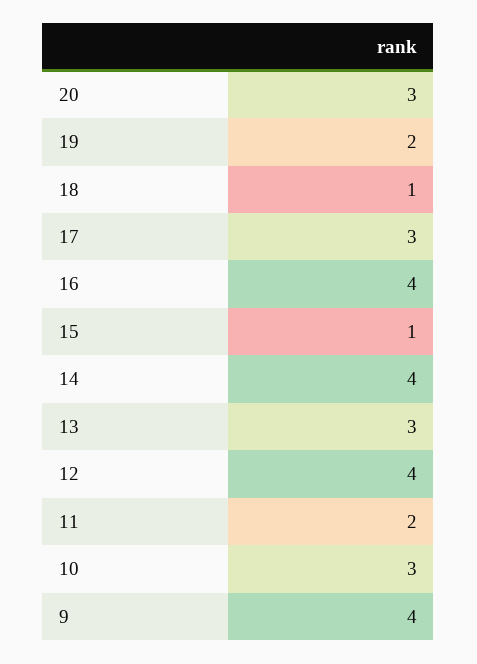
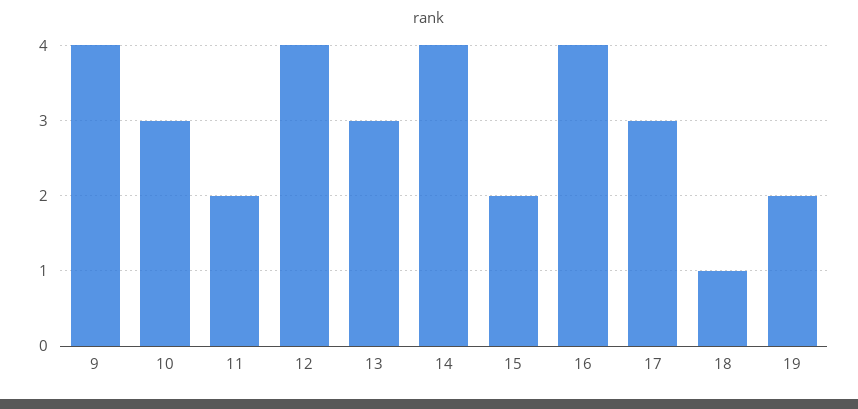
  {
-   "20": 3,
    "19": 2,
    "18": 1,
    "17": 3,
    "16": 4,
-   "15": 1,
+   "15": 2,
    "14": 4,
    "13": 3,
    "12": 4,
    "11": 2,
    "10": 3,
    "9": 4
  }

